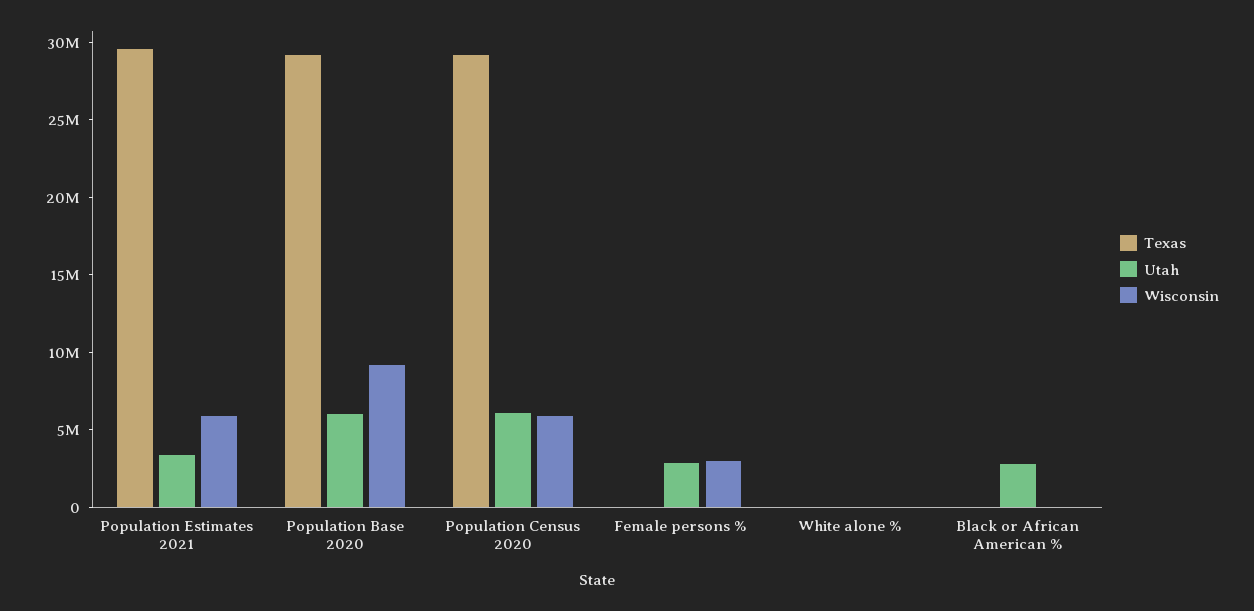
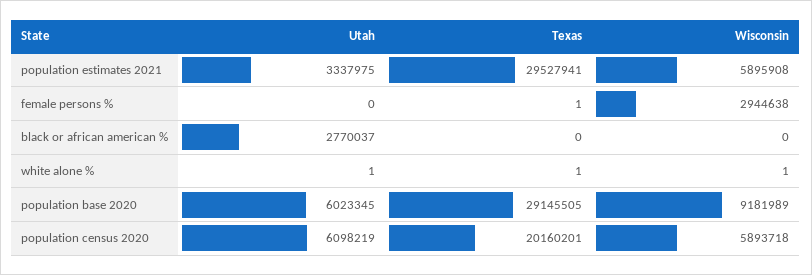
  {
    "Texas": {
      "Population Estimates 2021": 29527941,
      "Population Base 2020": 29145505,
-     "Population Census 2020": 29000000,
+     "Population Census 2020": 20160201,
      "Female persons %": 1,
      "White alone %": 1,
      "Black or African American %": 0
    },
    "Utah": {
      "Population Estimates 2021": 3337975,
      "Population Base 2020": 6023345,
      "Population Census 2020": 6098219,
-     "Female persons %": 3000000,
+     "Female persons %": 0,
      "White alone %": 1,
      "Black or African American %": 2770037
    },
    "Wisconsin": {
      "Population Estimates 2021": 5895908,
      "Population Base 2020": 9181989,
      "Population Census 2020": 5893718,
      "Female persons %": 2944638,
      "White alone %": 1,
      "Black or African American %": 0
    }
  }

